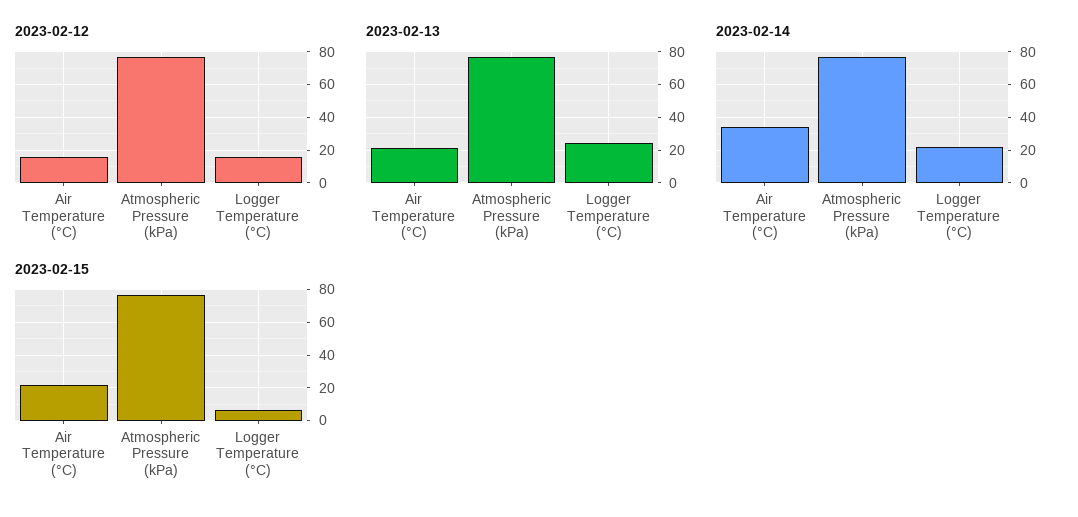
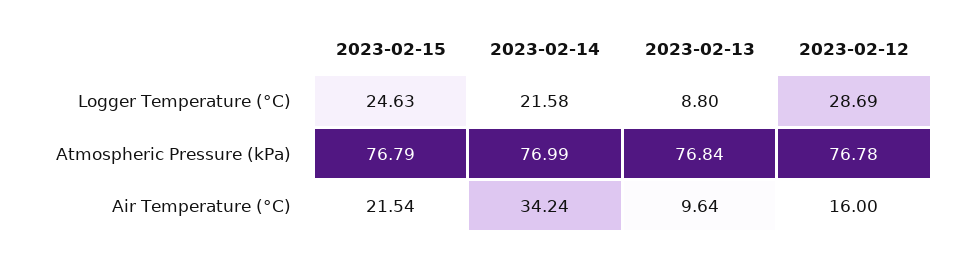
  {
    "2023-02-12": {
      "Air Temperature (°C)": 16,
      "Atmospheric Pressure (kPa)": 76.78,
-     "Logger Temperature (°C)": 15
+     "Logger Temperature (°C)": 28.69
    },
    "2023-02-13": {
-     "Air Temperature (°C)": 20,
+     "Air Temperature (°C)": 9.64,
      "Atmospheric Pressure (kPa)": 76.84,
-     "Logger Temperature (°C)": 25
+     "Logger Temperature (°C)": 8.8
    },
    "2023-02-14": {
      "Air Temperature (°C)": 34.24,
      "Atmospheric Pressure (kPa)": 76.99,
      "Logger Temperature (°C)": 21.58
    },
    "2023-02-15": {
      "Air Temperature (°C)": 21.54,
      "Atmospheric Pressure (kPa)": 76.79,
-     "Logger Temperature (°C)": 5
+     "Logger Temperature (°C)": 24.63
    }
  }

